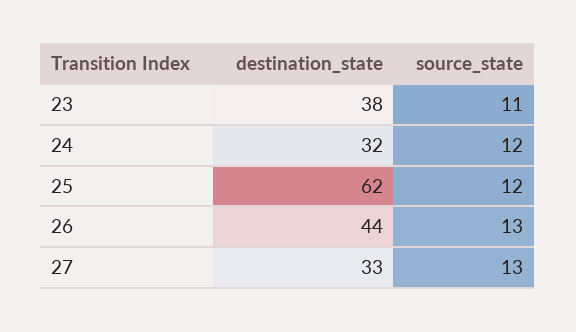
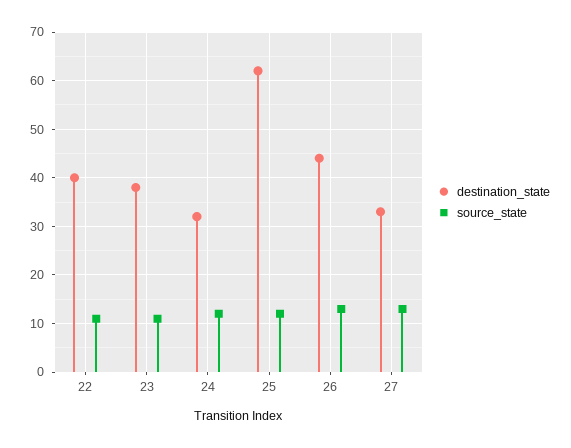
  {
    "destination_state": {
      "23": 38,
      "24": 32,
      "25": 62,
      "26": 44,
-     "27": 33
+     "27": 33,
+     "22": 40
    },
    "source_state": {
      "23": 11,
      "24": 12,
      "25": 12,
      "26": 13,
-     "27": 13
+     "27": 13,
+     "22": 10
    }
  }

